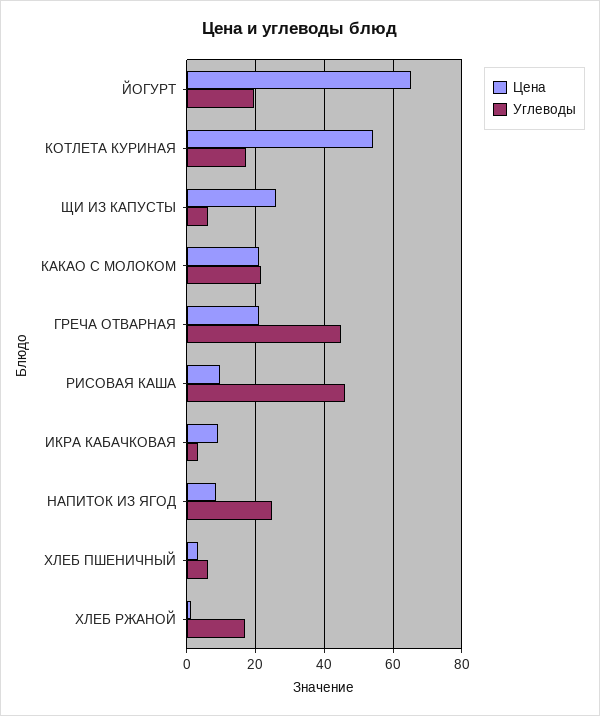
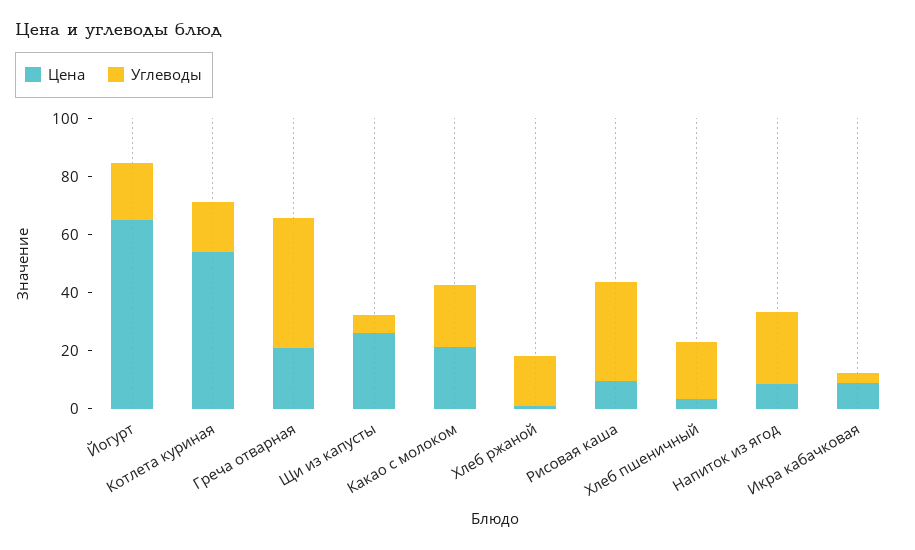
  {
    "Цена": {
      "ЙОГУРТ": 66,
      "КОТЛЕТА КУРИНАЯ": 54,
      "ЩИ ИЗ КАПУСТЫ": 26,
      "КАКАО С МОЛОКОМ": 22,
      "ГРЕЧА ОТВАРНАЯ": 20,
      "РИСОВАЯ КАША": 10,
      "ИКРА КАБАЧКОВАЯ": 10,
      "НАПИТОК ИЗ ЯГОД": 8,
      "ХЛЕБ ПШЕНИЧНЫЙ": 4,
      "ХЛЕБ РЖАНОЙ": 2
    },
    "Углеводы": {
      "ЙОГУРТ": 20,
      "КОТЛЕТА КУРИНАЯ": 18,
      "ЩИ ИЗ КАПУСТЫ": 6,
      "КАКАО С МОЛОКОМ": 22,
      "ГРЕЧА ОТВАРНАЯ": 44,
-     "РИСОВАЯ КАША": 46,
+     "РИСОВАЯ КАША": 35,
      "ИКРА КАБАЧКОВАЯ": 4,
      "НАПИТОК ИЗ ЯГОД": 24,
-     "ХЛЕБ ПШЕНИЧНЫЙ": 6,
+     "ХЛЕБ ПШЕНИЧНЫЙ": 20,
      "ХЛЕБ РЖАНОЙ": 18
    }
  }

